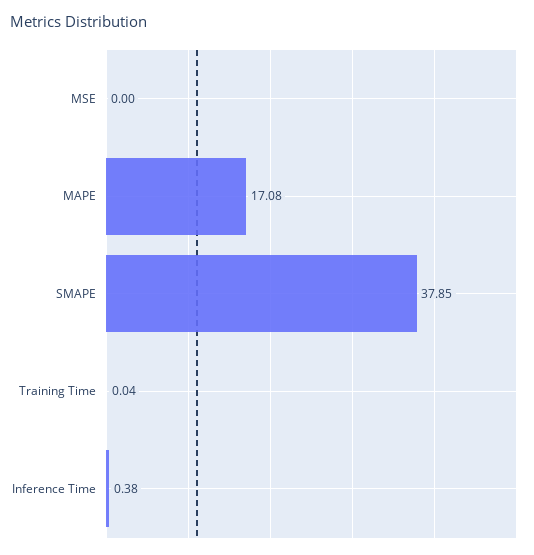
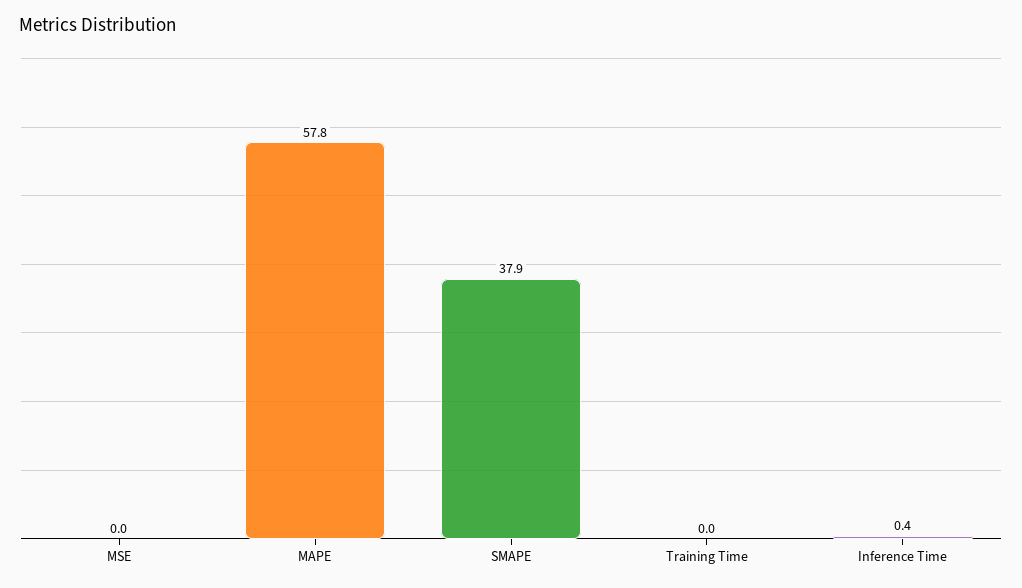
  {
    "MSE": 0,
-   "MAPE": 17.08,
+   "MAPE": 57.8,
    "SMAPE": 37.85,
    "Training Time": 0.04,
    "Inference Time": 0.38
  }

